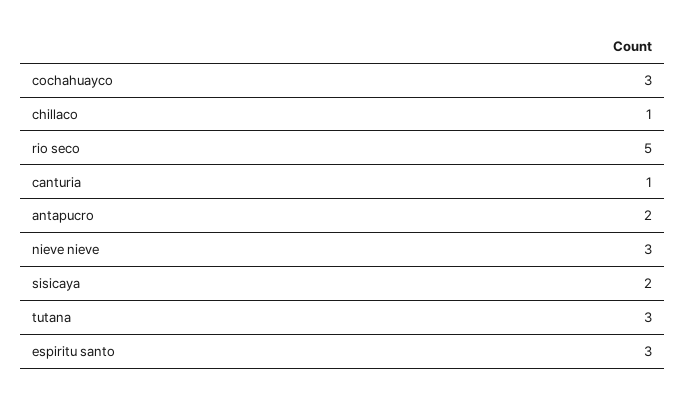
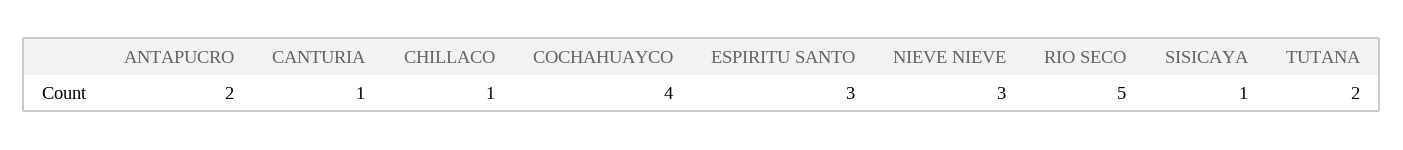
  {
-   "cochahuayco": 3,
+   "cochahuayco": 4,
    "chillaco": 1,
    "rio seco": 5,
    "canturia": 1,
    "antapucro": 2,
    "nieve nieve": 3,
-   "sisicaya": 2,
+   "sisicaya": 1,
-   "tutana": 3,
+   "tutana": 2,
    "espiritu santo": 3
  }

